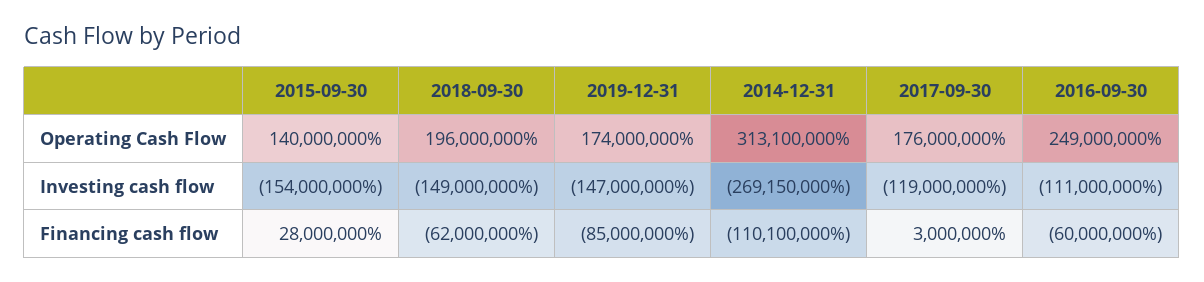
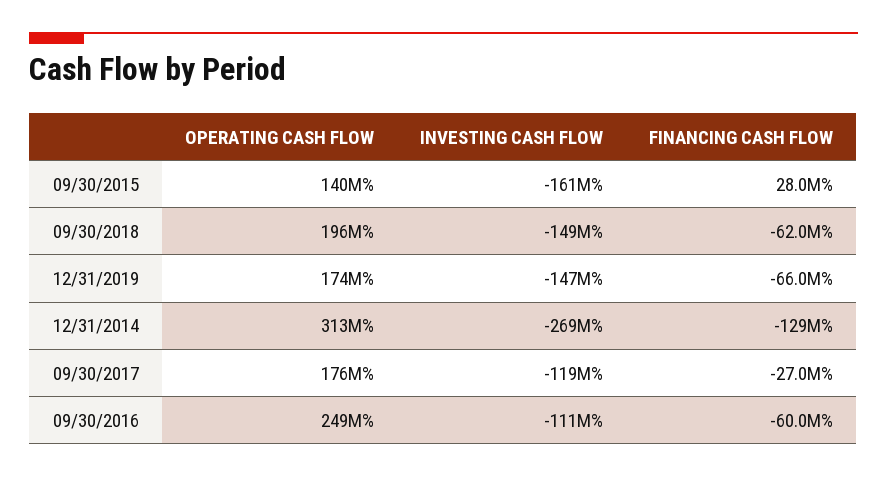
  {
    "2015-09-30": {
      "Operating Cash Flow": 140000000,
-     "Investing cash flow": -154000000,
+     "Investing cash flow": -161000000,
      "Financing cash flow": 28000000
    },
    "2018-09-30": {
      "Operating Cash Flow": 196000000,
      "Investing cash flow": -149000000,
      "Financing cash flow": -62000000
    },
    "2019-12-31": {
      "Operating Cash Flow": 174000000,
      "Investing cash flow": -147000000,
-     "Financing cash flow": -85000000
+     "Financing cash flow": -66000000
    },
    "2014-12-31": {
      "Operating Cash Flow": 313100000,
      "Investing cash flow": -269150000,
-     "Financing cash flow": -110100000
+     "Financing cash flow": -129000000
    },
    "2017-09-30": {
      "Operating Cash Flow": 176000000,
      "Investing cash flow": -119000000,
-     "Financing cash flow": 3000000
+     "Financing cash flow": -27000000
    },
    "2016-09-30": {
      "Operating Cash Flow": 249000000,
      "Investing cash flow": -111000000,
      "Financing cash flow": -60000000
    }
  }

